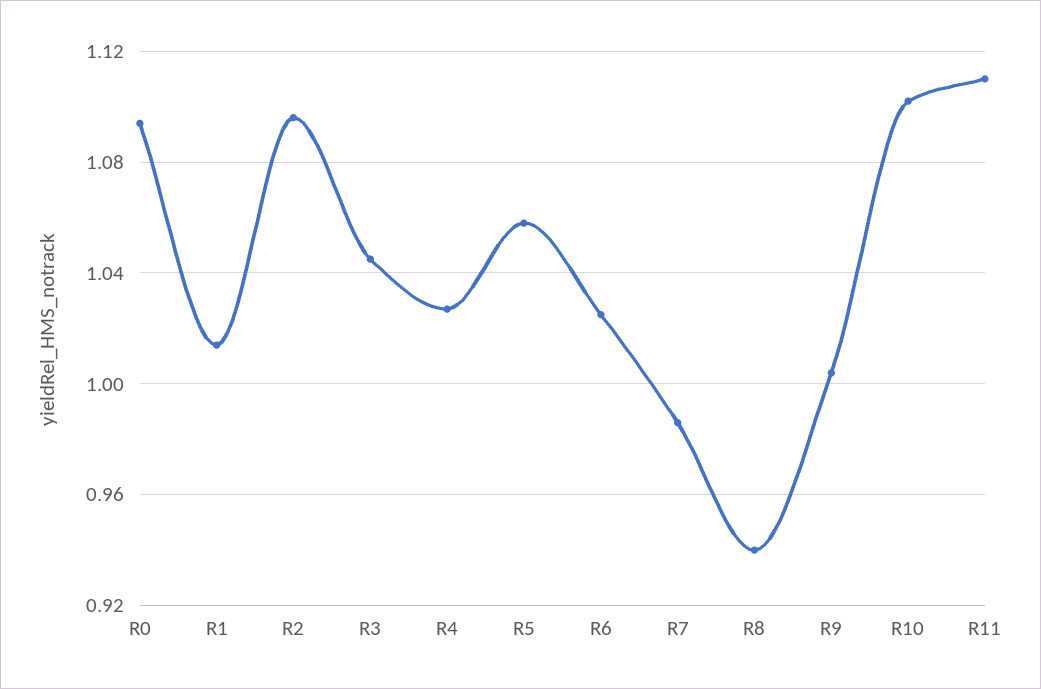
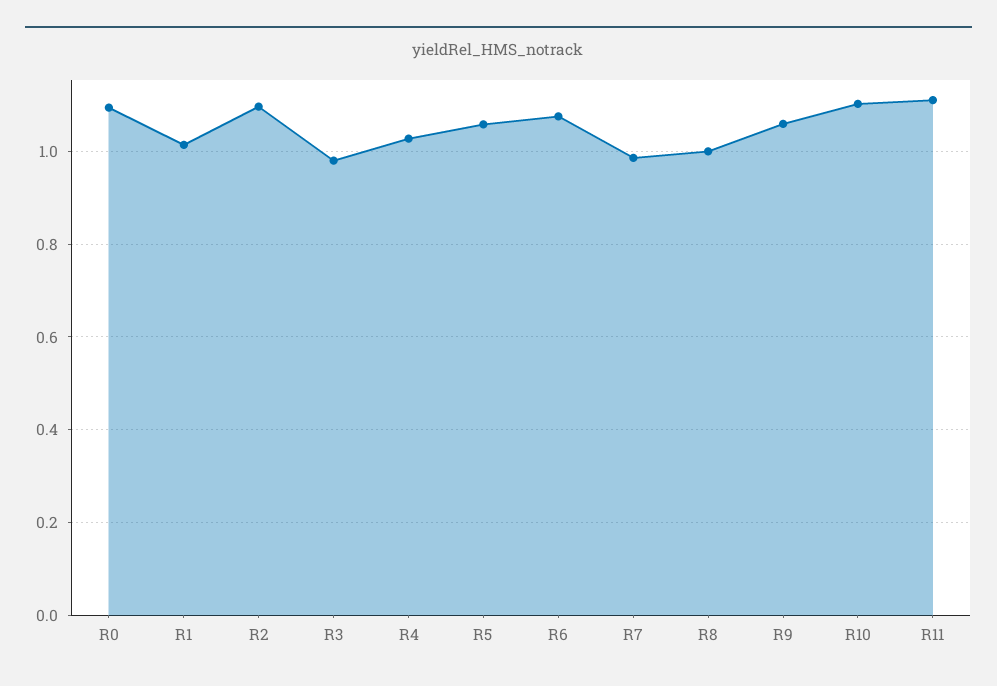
  {
    "R0": 1.095,
    "R1": 1.015,
    "R2": 1.095,
-   "R3": 1.045,
+   "R3": 0.98,
    "R4": 1.025,
    "R5": 1.06,
-   "R6": 1.025,
+   "R6": 1.08,
    "R7": 0.985,
-   "R8": 0.94,
+   "R8": 1,
-   "R9": 1.005,
+   "R9": 1.06,
    "R10": 1.1,
    "R11": 1.11
  }

